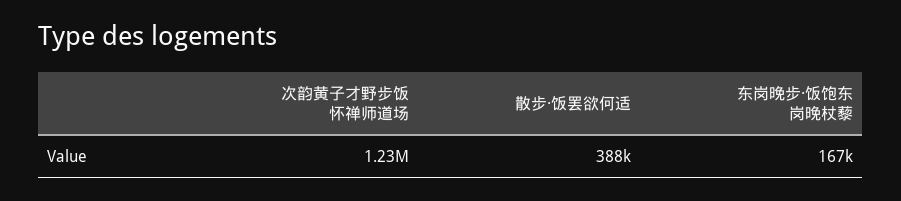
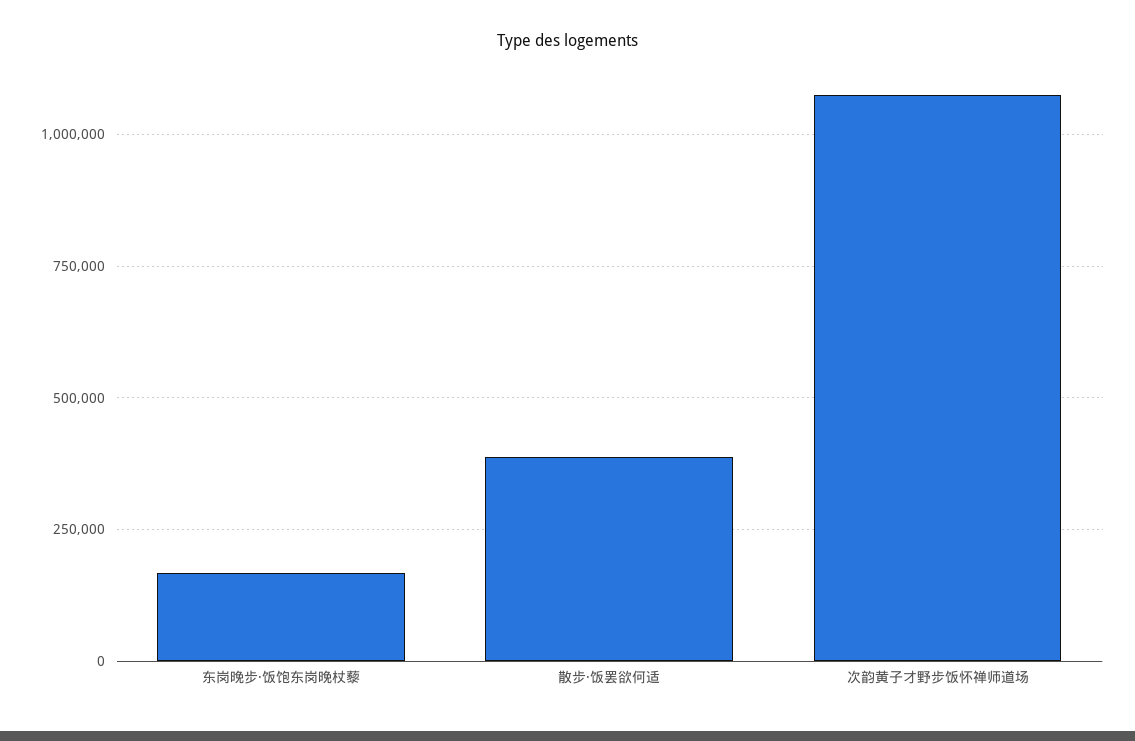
  {
-   "次韵黄子才野步饭怀禅师道场": 1230000,
+   "次韵黄子才野步饭怀禅师道场": 1075000,
    "散步·饭罢欲何适": 388000,
    "东岗晚步·饭饱东岗晚杖藜": 167000
  }

